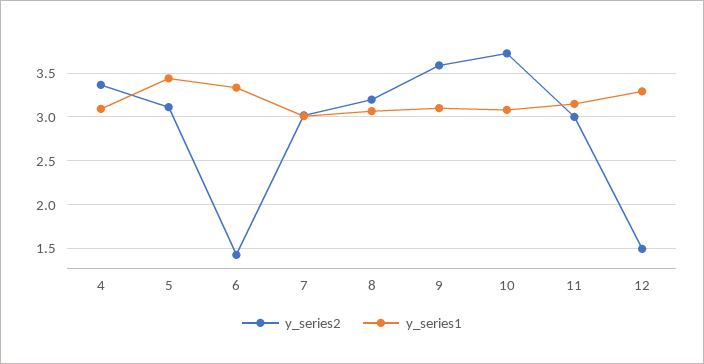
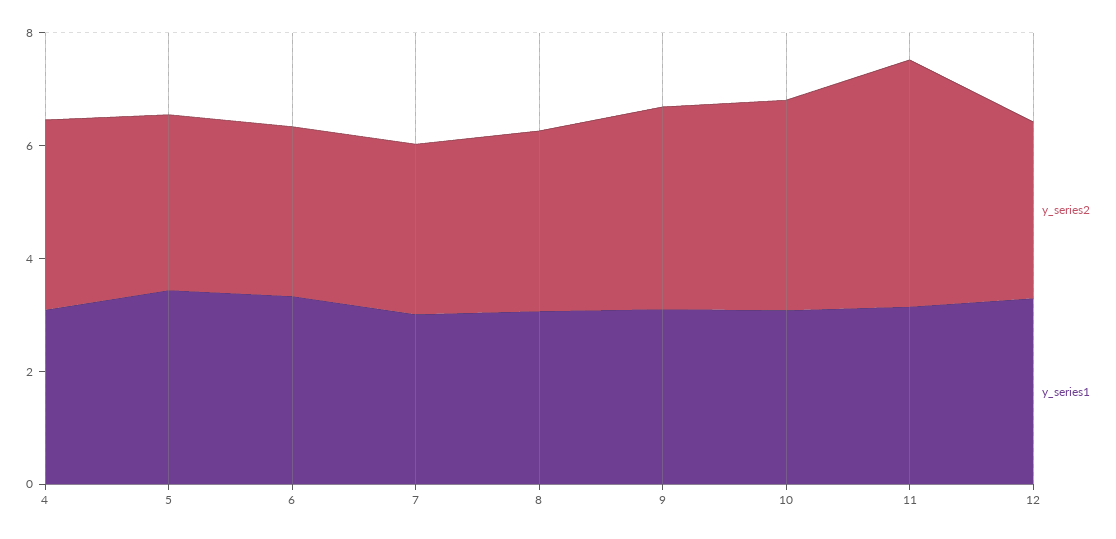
  {
    "y_series2": {
      "4": 3.4,
      "5": 3.1,
-     "6": 1.4,
+     "6": 3,
      "7": 3,
      "8": 3.2,
      "9": 3.6,
      "10": 3.7,
-     "11": 3,
+     "11": 4.5,
-     "12": 1.5
+     "12": 3
    },
    "y_series1": {
      "4": 3.1,
      "5": 3.4,
      "6": 3.3,
      "7": 3,
      "8": 3.1,
      "9": 3.1,
      "10": 3.1,
      "11": 3.1,
      "12": 3.3
    }
  }

